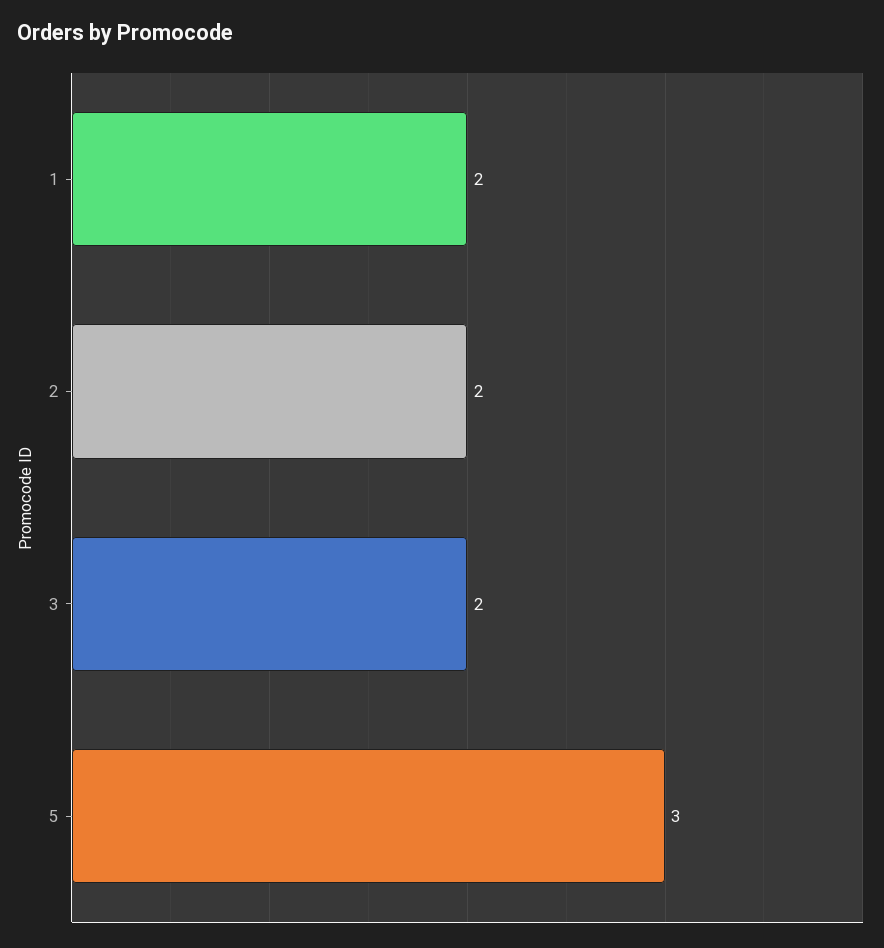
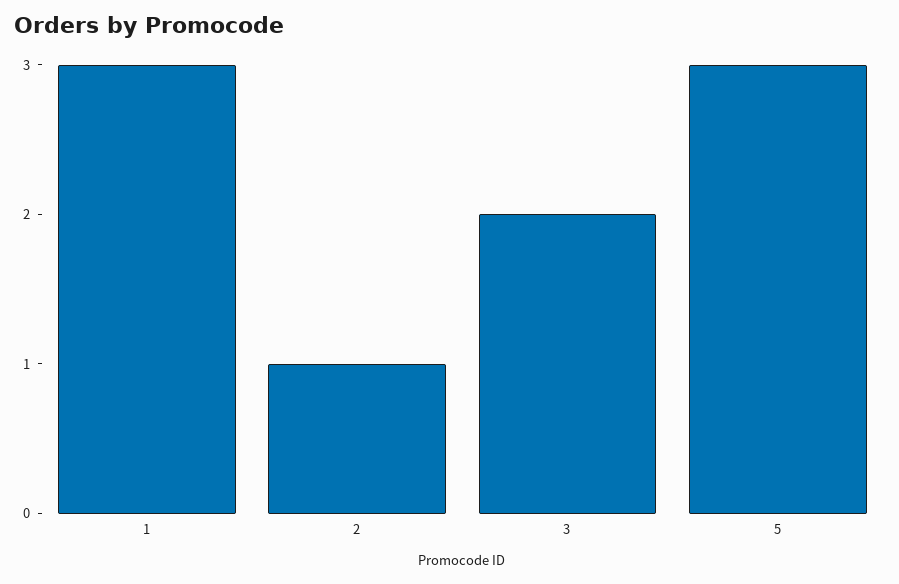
  {
-   "1": 2,
+   "1": 3,
-   "2": 2,
+   "2": 1,
    "3": 2,
    "5": 3
  }

